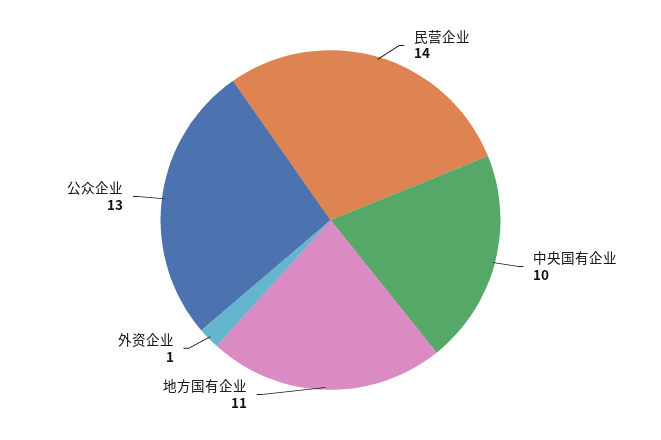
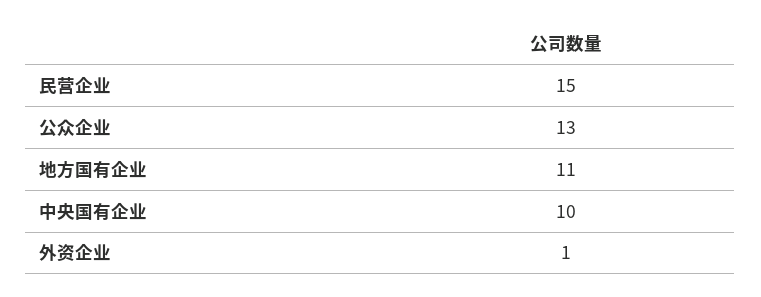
  {
-   "民营企业": 14,
+   "民营企业": 15,
    "中央国有企业": 10,
    "地方国有企业": 11,
    "外资企业": 1,
    "公众企业": 13
  }

